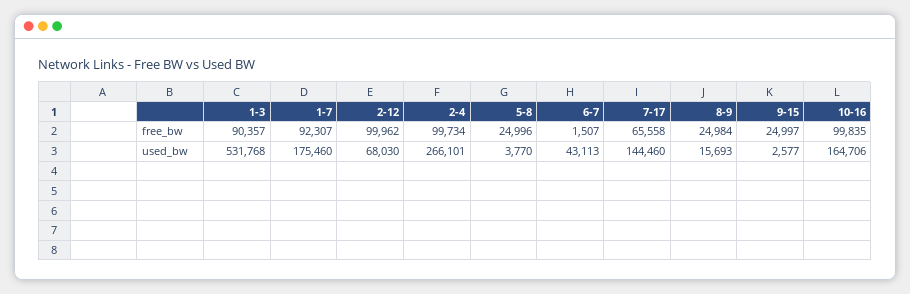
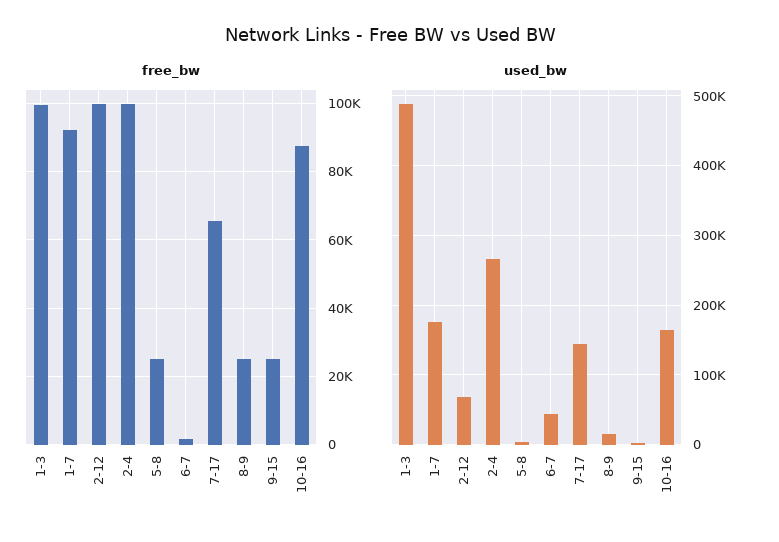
  {
    "free_bw": {
-     "1-3": 90357,
+     "1-3": 100000,
      "1-7": 92307,
      "2-12": 99962,
      "2-4": 99734,
      "5-8": 24996,
      "6-7": 1507,
      "7-17": 65558,
      "8-9": 24984,
      "9-15": 24997,
-     "10-16": 99835
+     "10-16": 88000
    },
    "used_bw": {
-     "1-3": 531768,
+     "1-3": 490000,
      "1-7": 175460,
      "2-12": 68030,
      "2-4": 266101,
      "5-8": 3770,
      "6-7": 43113,
      "7-17": 144460,
      "8-9": 15693,
      "9-15": 2577,
      "10-16": 164706
    }
  }

